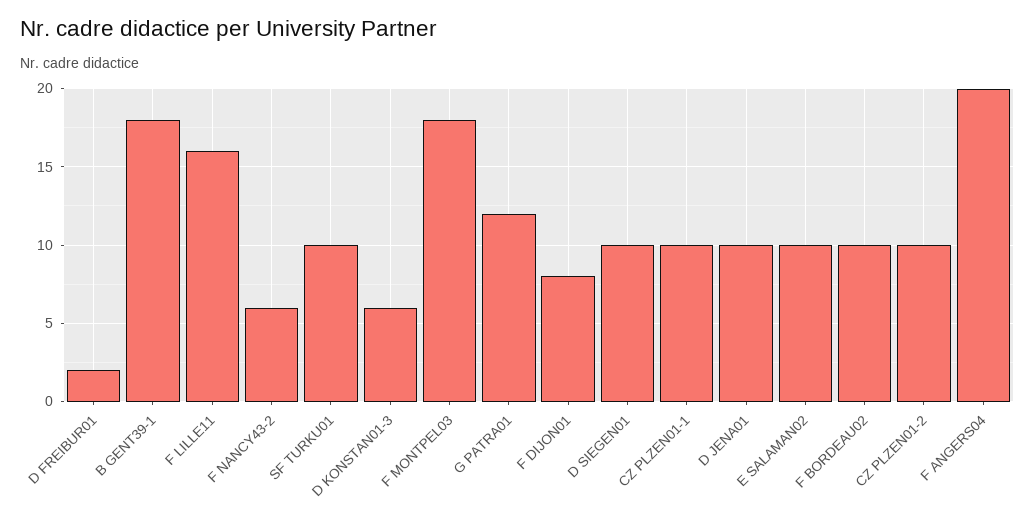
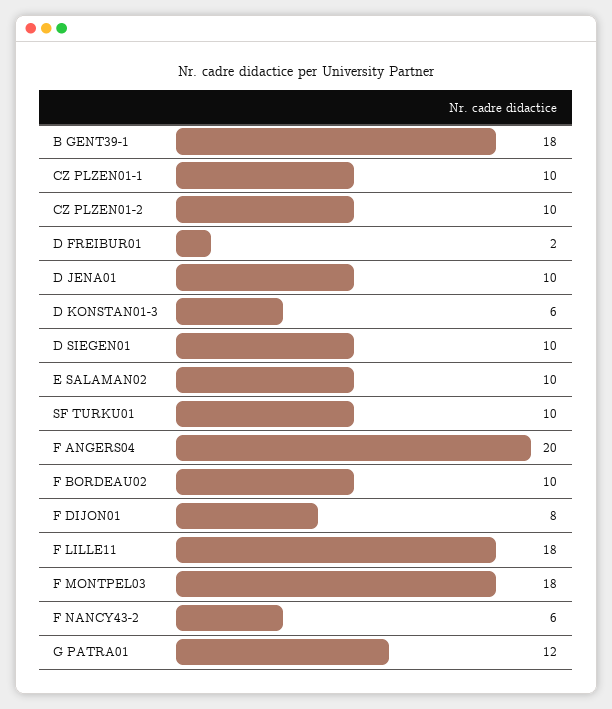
  {
    "D FREIBUR01": 2,
    "B GENT39-1": 18,
-   "F LILLE11": 16,
+   "F LILLE11": 18,
    "F NANCY43-2": 6,
    "SF TURKU01": 10,
    "D KONSTAN01-3": 6,
    "F MONTPEL03": 18,
    "G PATRA01": 12,
    "F DIJON01": 8,
    "D SIEGEN01": 10,
    "CZ PLZEN01-1": 10,
    "D JENA01": 10,
    "E SALAMAN02": 10,
    "F BORDEAU02": 10,
    "CZ PLZEN01-2": 10,
    "F ANGERS04": 20
  }

